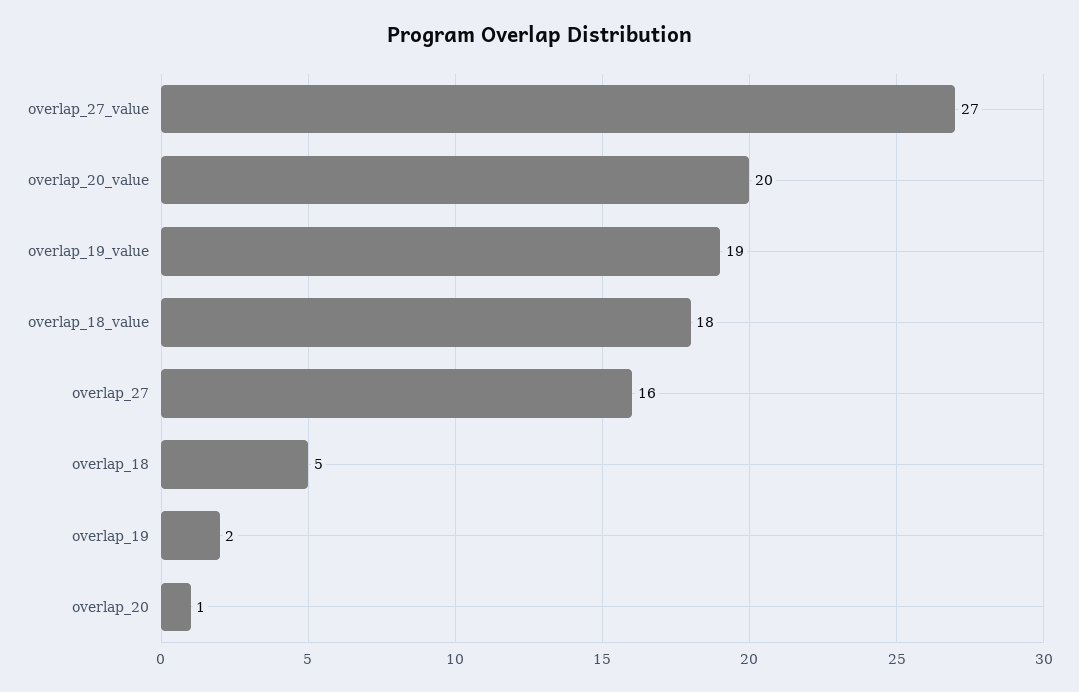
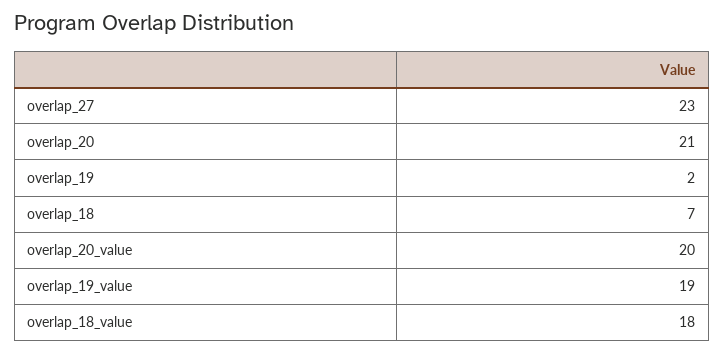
  {
-   "overlap_27_value": 27,
    "overlap_20_value": 20,
    "overlap_19_value": 19,
    "overlap_18_value": 18,
-   "overlap_27": 16,
+   "overlap_27": 23,
-   "overlap_18": 5,
+   "overlap_18": 7,
    "overlap_19": 2,
-   "overlap_20": 1
+   "overlap_20": 21
  }

